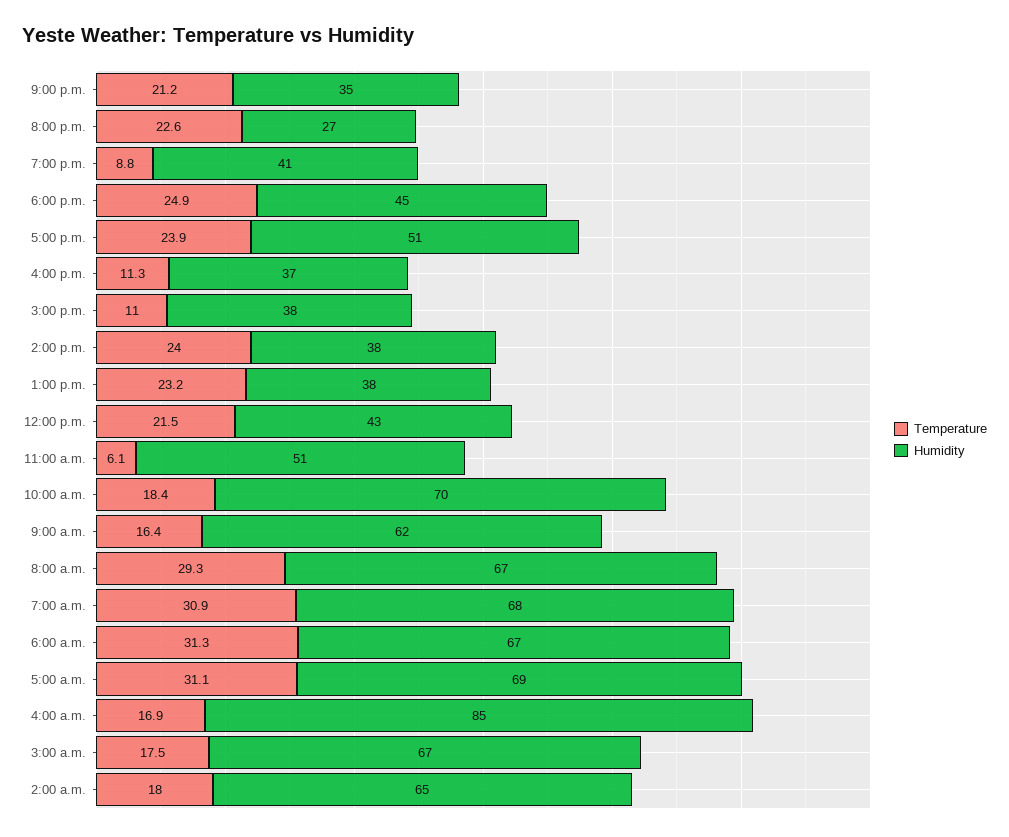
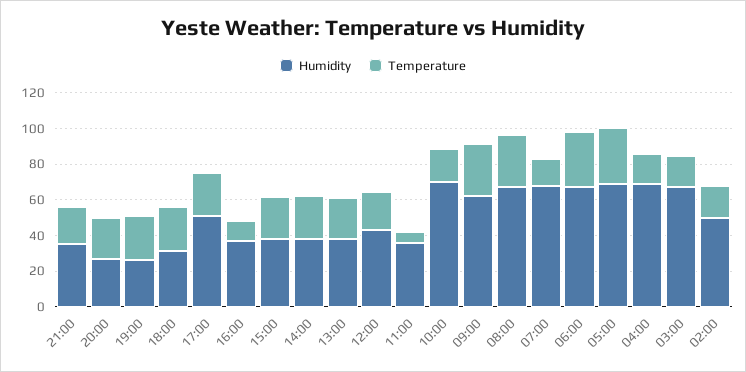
  {
    "Temperature": {
      "9:00 p.m.": 21.2,
      "8:00 p.m.": 22.6,
-     "7:00 p.m.": 8.8,
+     "7:00 p.m.": 25,
      "6:00 p.m.": 24.9,
      "5:00 p.m.": 23.9,
      "4:00 p.m.": 11.3,
-     "3:00 p.m.": 11,
+     "3:00 p.m.": 25,
      "2:00 p.m.": 24,
      "1:00 p.m.": 23.2,
      "12:00 p.m.": 21.5,
      "11:00 a.m.": 6.1,
      "10:00 a.m.": 18.4,
-     "9:00 a.m.": 16.4,
+     "9:00 a.m.": 30,
      "8:00 a.m.": 29.3,
-     "7:00 a.m.": 30.9,
+     "7:00 a.m.": 15,
      "6:00 a.m.": 31.3,
      "5:00 a.m.": 31.1,
      "4:00 a.m.": 16.9,
      "3:00 a.m.": 17.5,
      "2:00 a.m.": 18
    },
    "Humidity": {
      "9:00 p.m.": 35,
      "8:00 p.m.": 27,
-     "7:00 p.m.": 41,
+     "7:00 p.m.": 25,
-     "6:00 p.m.": 45,
+     "6:00 p.m.": 30,
      "5:00 p.m.": 51,
      "4:00 p.m.": 37,
      "3:00 p.m.": 38,
      "2:00 p.m.": 38,
      "1:00 p.m.": 38,
      "12:00 p.m.": 43,
-     "11:00 a.m.": 51,
+     "11:00 a.m.": 35,
      "10:00 a.m.": 70,
      "9:00 a.m.": 62,
      "8:00 a.m.": 67,
      "7:00 a.m.": 68,
      "6:00 a.m.": 67,
      "5:00 a.m.": 69,
-     "4:00 a.m.": 85,
+     "4:00 a.m.": 70,
      "3:00 a.m.": 67,
-     "2:00 a.m.": 65
+     "2:00 a.m.": 50
    }
  }

